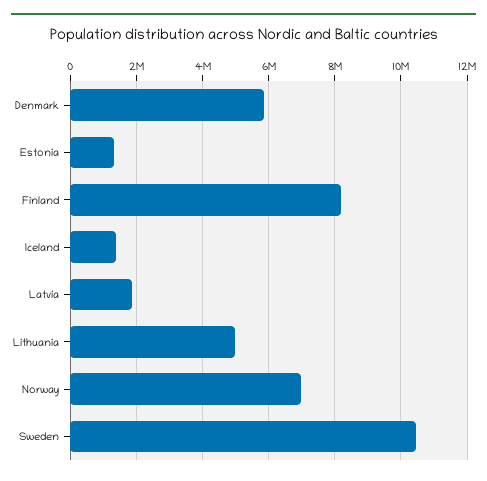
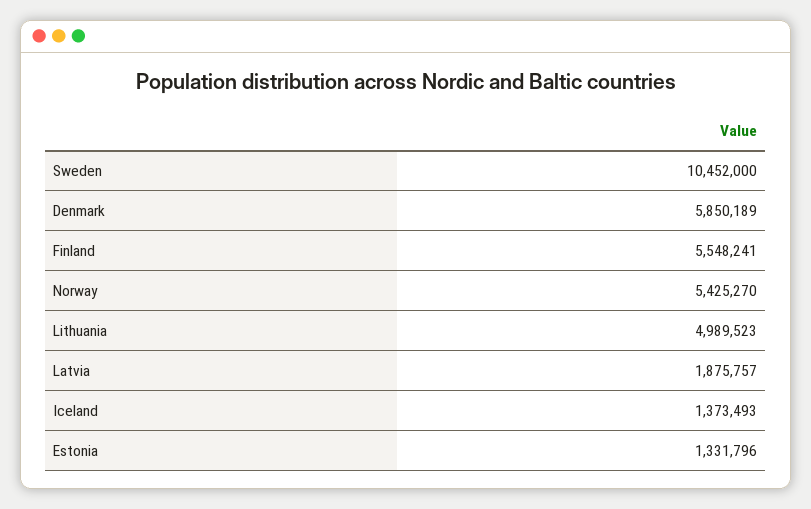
  {
    "Denmark": 5850189,
    "Estonia": 1331796,
-   "Finland": 8200000,
+   "Finland": 5548241,
    "Iceland": 1373493,
    "Latvia": 1875757,
    "Lithuania": 4989523,
-   "Norway": 7000000,
+   "Norway": 5425270,
    "Sweden": 10452000
  }

